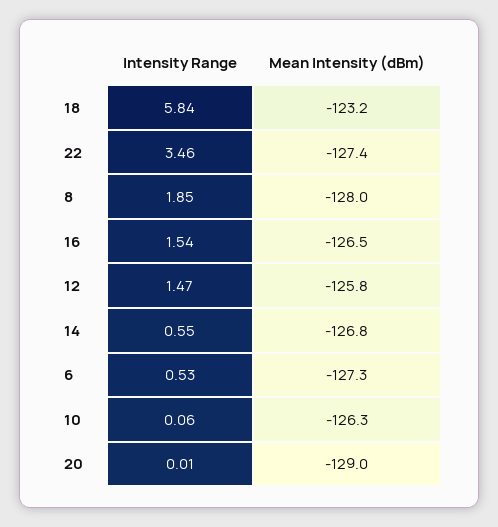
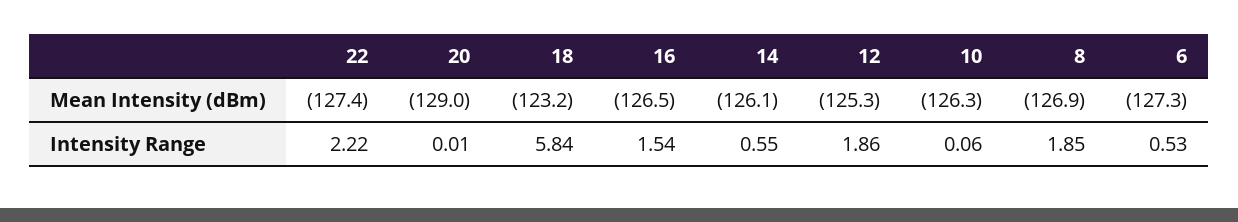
  {
    "Intensity Range": {
      "18": 5.84,
-     "22": 3.46,
+     "22": 2.22,
      "8": 1.85,
      "16": 1.54,
-     "12": 1.47,
+     "12": 1.86,
      "14": 0.55,
      "6": 0.53,
      "10": 0.06,
      "20": 0.01
    },
    "Mean Intensity (dBm)": {
      "18": -123.2,
      "22": -127.4,
-     "8": -128,
+     "8": -126.9,
      "16": -126.5,
-     "12": -125.8,
+     "12": -125.3,
-     "14": -126.8,
+     "14": -126.1,
      "6": -127.3,
      "10": -126.3,
      "20": -129
    }
  }

